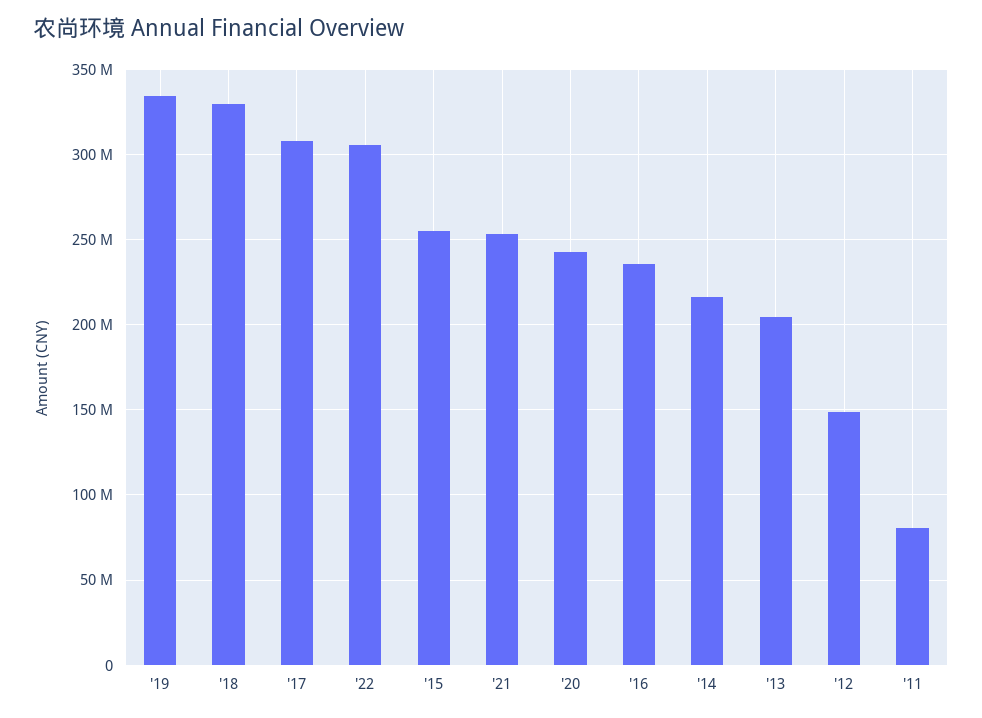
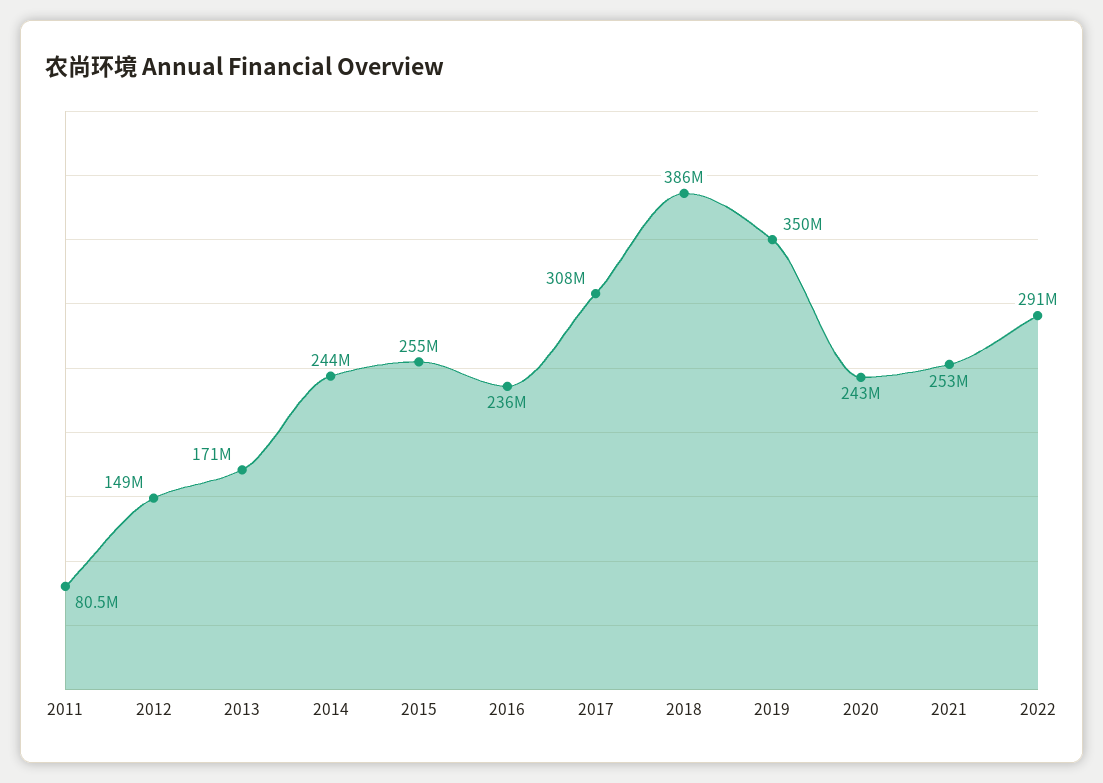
  {
-   "'19": 335000000,
+   "'19": 350000000,
-   "'18": 330000000,
+   "'18": 386000000,
    "'17": 308000000,
-   "'22": 305000000,
+   "'22": 291000000,
    "'15": 255000000,
    "'21": 253000000,
    "'20": 243000000,
    "'16": 236000000,
-   "'14": 215000000,
+   "'14": 244000000,
-   "'13": 205000000,
+   "'13": 171000000,
    "'12": 149000000,
    "'11": 80500000
  }

